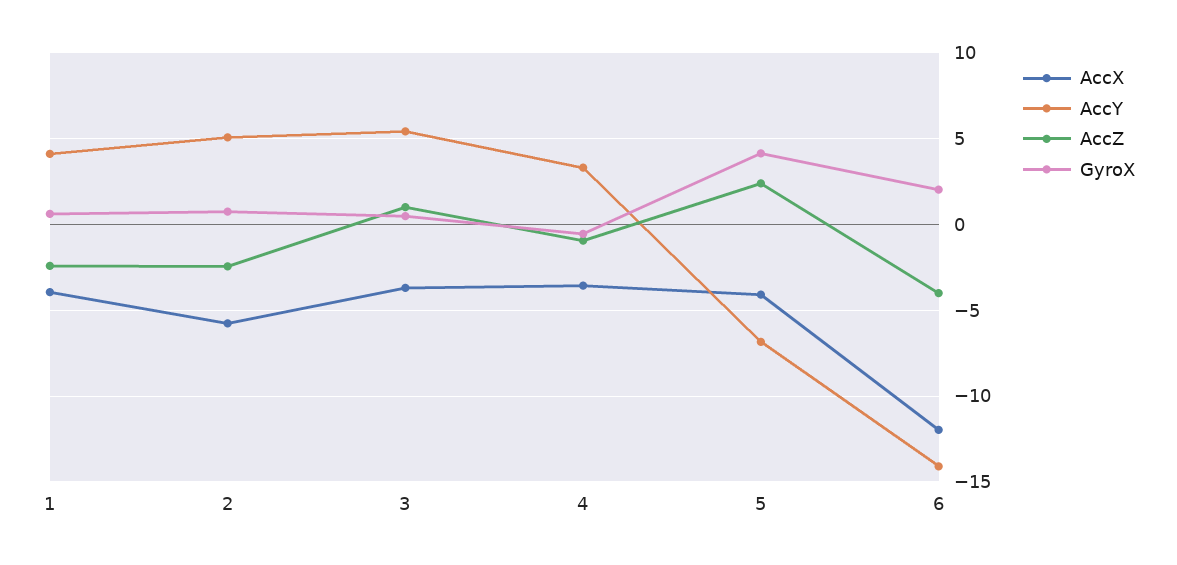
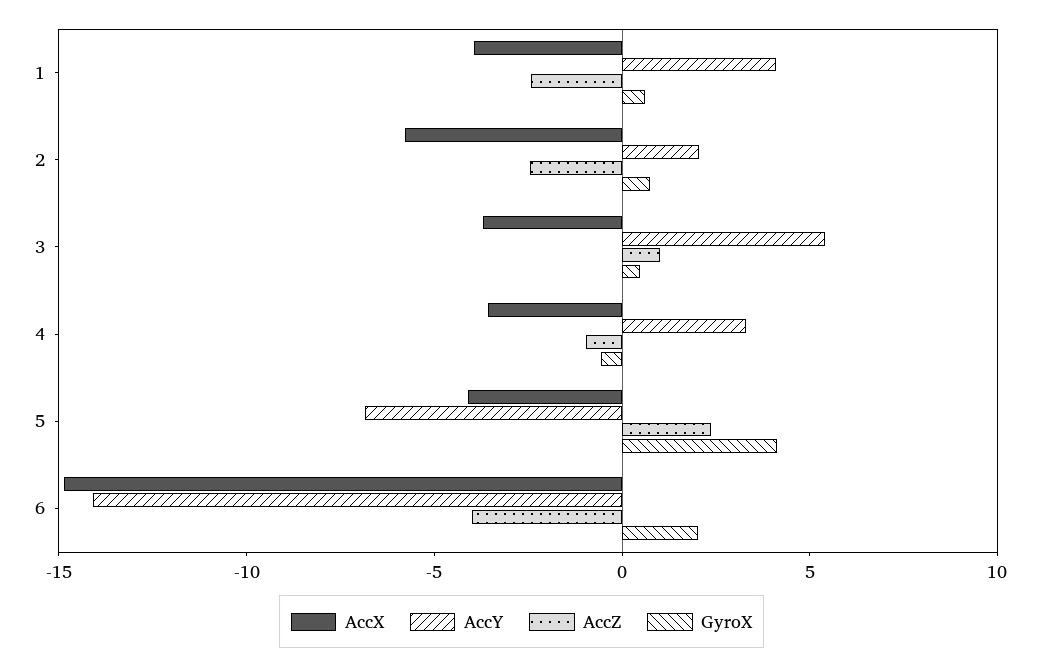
  {
    "AccX": {
      "1": -4,
      "2": -6,
      "3": -3.5,
      "4": -3.5,
      "5": -4,
-     "6": -12
+     "6": -15
    },
    "AccY": {
      "1": 4,
-     "2": 5,
+     "2": 2,
      "3": 5.5,
      "4": 3.5,
      "5": -7,
      "6": -14
    },
    "AccZ": {
      "1": -2.5,
      "2": -2.5,
      "3": 1,
      "4": -1,
      "5": 2.5,
      "6": -4
    },
    "GyroX": {
      "1": 0.5,
      "2": 0.5,
      "3": 0.5,
      "4": -0.5,
      "5": 4,
      "6": 2
    }
  }

